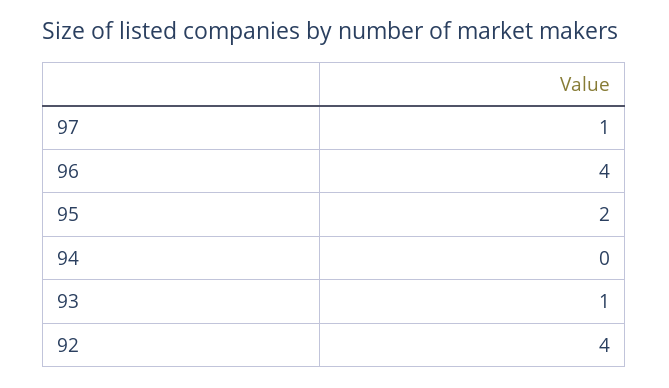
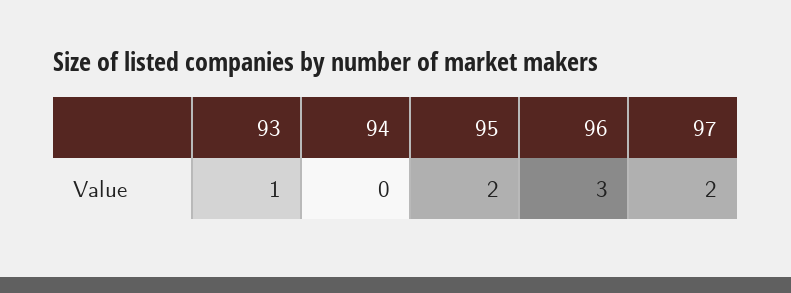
  {
-   "97": 1,
+   "97": 2,
-   "96": 4,
+   "96": 3,
    "95": 2,
    "94": 0,
-   "93": 1,
+   "93": 1
-   "92": 4
  }

